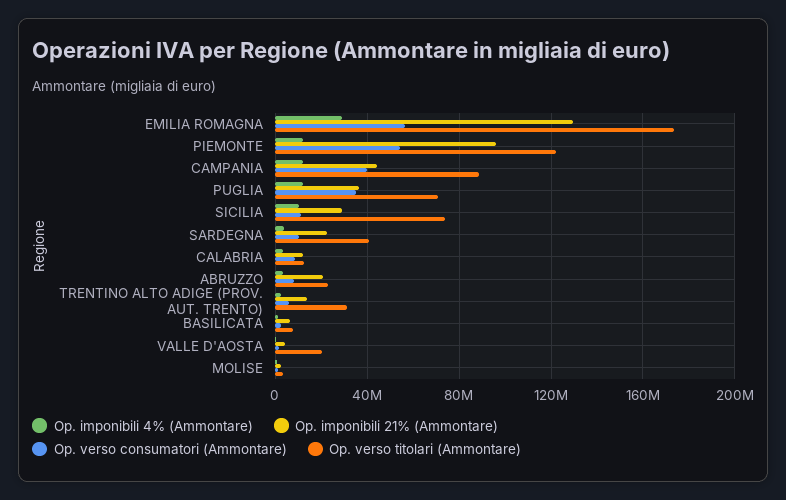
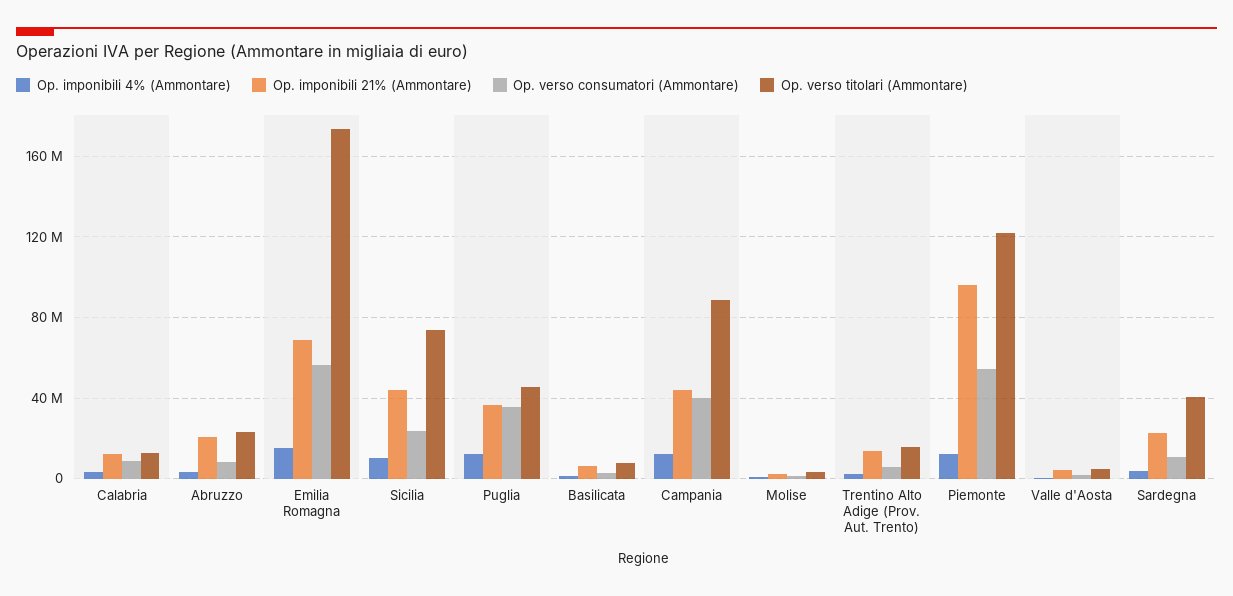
  {
    "Op. imponibili 4% (Ammontare)": {
-     "EMILIA ROMAGNA": 30000000,
+     "EMILIA ROMAGNA": 15000000,
      "PIEMONTE": 10000000,
      "CAMPANIA": 10000000,
      "PUGLIA": 10000000,
      "SICILIA": 10000000,
      "SARDEGNA": 5000000,
      "CALABRIA": 5000000,
      "ABRUZZO": 5000000,
      "TRENTINO ALTO ADIGE (PROV. AUT. TRENTO)": 0,
      "BASILICATA": 0,
      "VALLE D'AOSTA": 0,
      "MOLISE": 0
    },
    "Op. imponibili 21% (Ammontare)": {
-     "EMILIA ROMAGNA": 130000000,
+     "EMILIA ROMAGNA": 70000000,
      "PIEMONTE": 95000000,
      "CAMPANIA": 45000000,
      "PUGLIA": 35000000,
-     "SICILIA": 30000000,
+     "SICILIA": 45000000,
      "SARDEGNA": 25000000,
      "CALABRIA": 10000000,
      "ABRUZZO": 20000000,
      "TRENTINO ALTO ADIGE (PROV. AUT. TRENTO)": 15000000,
      "BASILICATA": 5000000,
      "VALLE D'AOSTA": 5000000,
      "MOLISE": 0
    },
    "Op. verso consumatori (Ammontare)": {
      "EMILIA ROMAGNA": 55000000,
      "PIEMONTE": 55000000,
      "CAMPANIA": 40000000,
      "PUGLIA": 35000000,
-     "SICILIA": 10000000,
+     "SICILIA": 25000000,
      "SARDEGNA": 10000000,
      "CALABRIA": 10000000,
      "ABRUZZO": 10000000,
      "TRENTINO ALTO ADIGE (PROV. AUT. TRENTO)": 5000000,
      "BASILICATA": 5000000,
      "VALLE D'AOSTA": 0,
      "MOLISE": 0
    },
    "Op. verso titolari (Ammontare)": {
      "EMILIA ROMAGNA": 175000000,
      "PIEMONTE": 120000000,
      "CAMPANIA": 90000000,
-     "PUGLIA": 70000000,
+     "PUGLIA": 45000000,
      "SICILIA": 75000000,
      "SARDEGNA": 40000000,
      "CALABRIA": 15000000,
      "ABRUZZO": 25000000,
-     "TRENTINO ALTO ADIGE (PROV. AUT. TRENTO)": 30000000,
+     "TRENTINO ALTO ADIGE (PROV. AUT. TRENTO)": 15000000,
      "BASILICATA": 10000000,
-     "VALLE D'AOSTA": 20000000,
+     "VALLE D'AOSTA": 5000000,
      "MOLISE": 5000000
    }
  }

